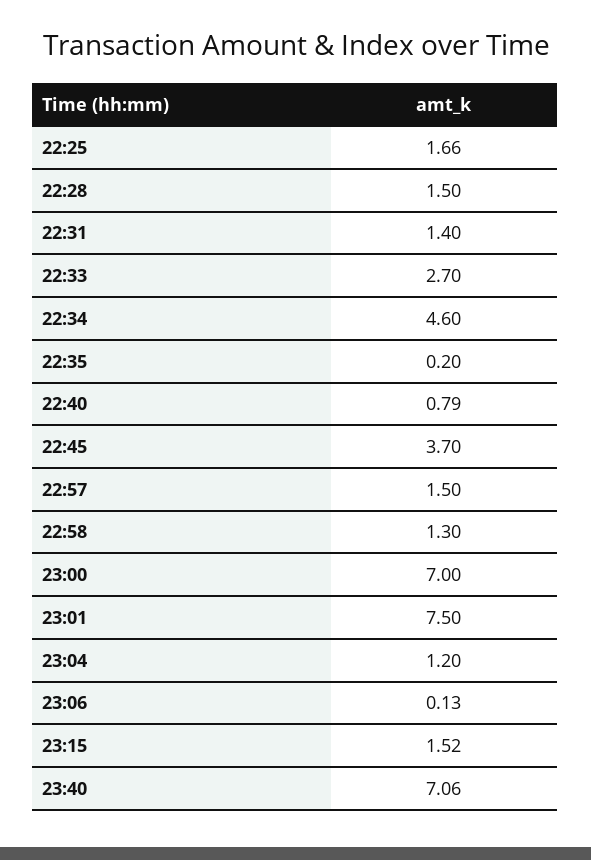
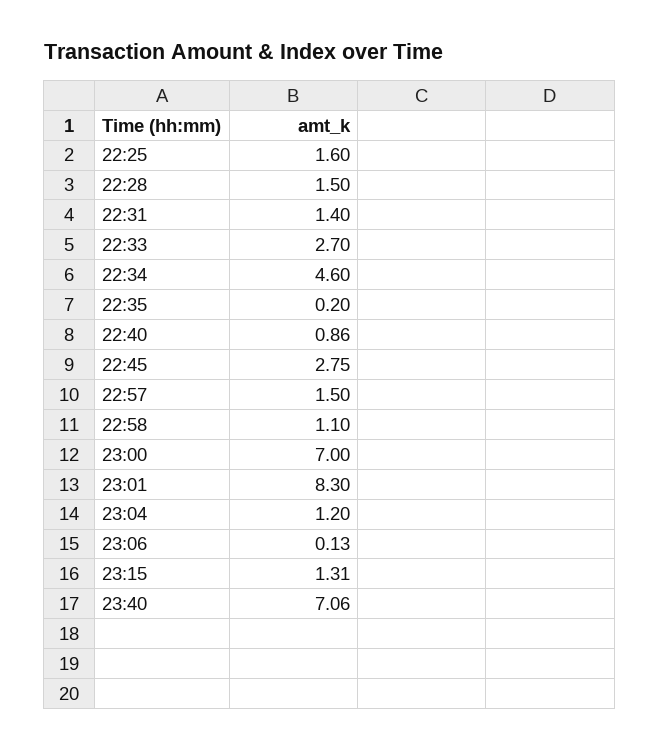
  {
-   "22:25": 1.66,
+   "22:25": 1.6,
    "22:28": 1.5,
    "22:31": 1.4,
    "22:33": 2.7,
    "22:34": 4.6,
    "22:35": 0.2,
-   "22:40": 0.79,
+   "22:40": 0.86,
-   "22:45": 3.7,
+   "22:45": 2.75,
    "22:57": 1.5,
-   "22:58": 1.3,
+   "22:58": 1.1,
    "23:00": 7,
-   "23:01": 7.5,
+   "23:01": 8.3,
    "23:04": 1.2,
    "23:06": 0.13,
-   "23:15": 1.52,
+   "23:15": 1.31,
    "23:40": 7.06
  }

